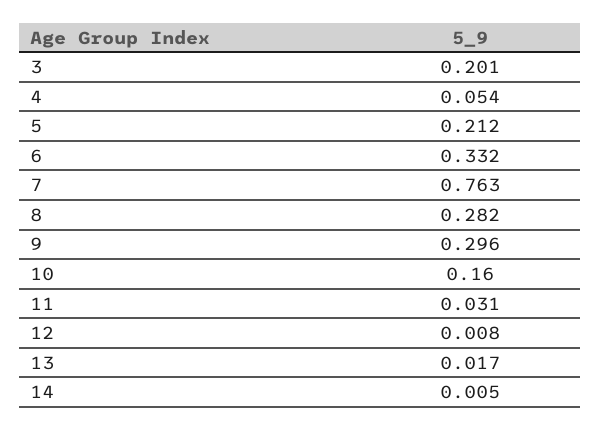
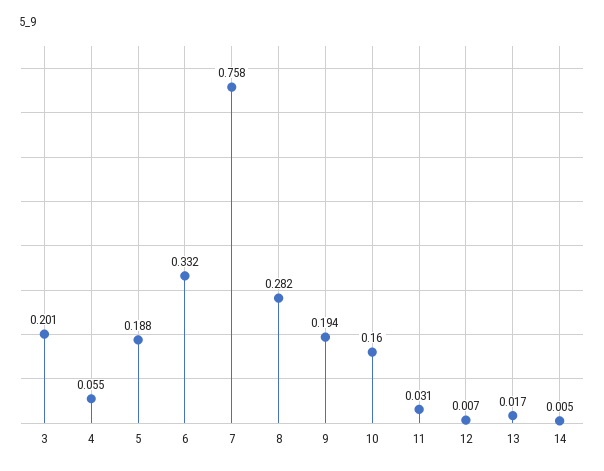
  {
    "3": 0.201,
-   "4": 0.054,
+   "4": 0.055,
-   "5": 0.212,
+   "5": 0.188,
    "6": 0.332,
-   "7": 0.763,
+   "7": 0.758,
    "8": 0.282,
-   "9": 0.296,
+   "9": 0.194,
    "10": 0.16,
    "11": 0.031,
-   "12": 0.008,
+   "12": 0.007,
    "13": 0.017,
    "14": 0.005
  }

